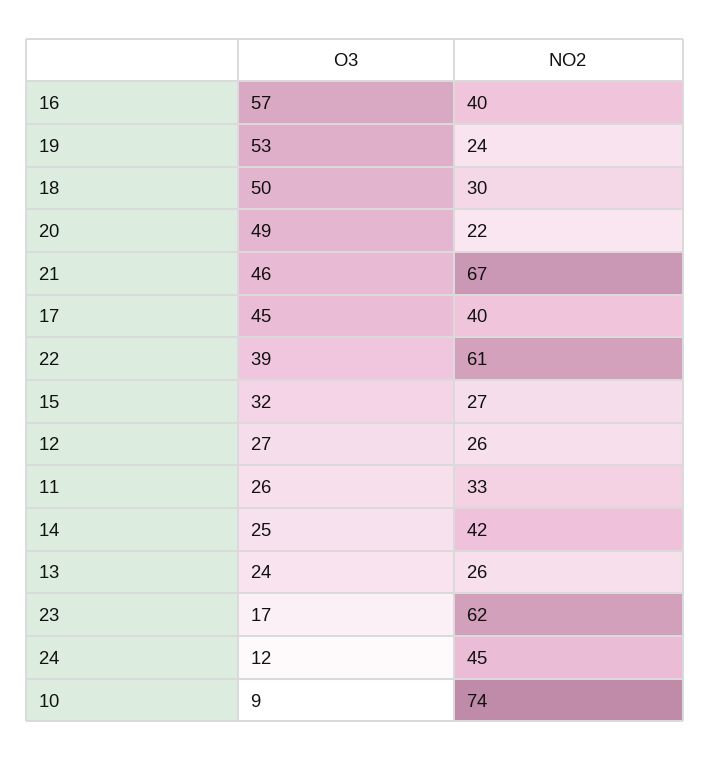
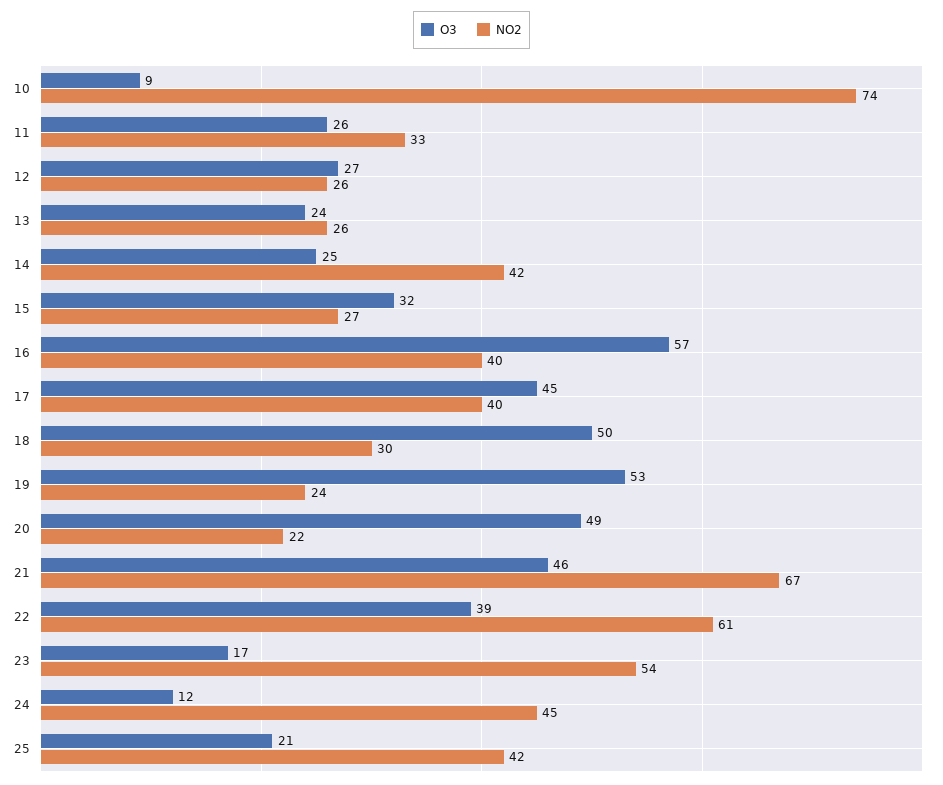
  {
    "O3": {
      "16": 57,
      "19": 53,
      "18": 50,
      "20": 49,
      "21": 46,
      "17": 45,
      "22": 39,
      "15": 32,
      "12": 27,
      "11": 26,
      "14": 25,
      "13": 24,
      "23": 17,
      "24": 12,
-     "10": 9
+     "10": 9,
+     "25": 21
    },
    "NO2": {
      "16": 40,
      "19": 24,
      "18": 30,
      "20": 22,
      "21": 67,
      "17": 40,
      "22": 61,
      "15": 27,
      "12": 26,
      "11": 33,
      "14": 42,
      "13": 26,
-     "23": 62,
+     "23": 54,
      "24": 45,
-     "10": 74
+     "10": 74,
+     "25": 42
    }
  }

